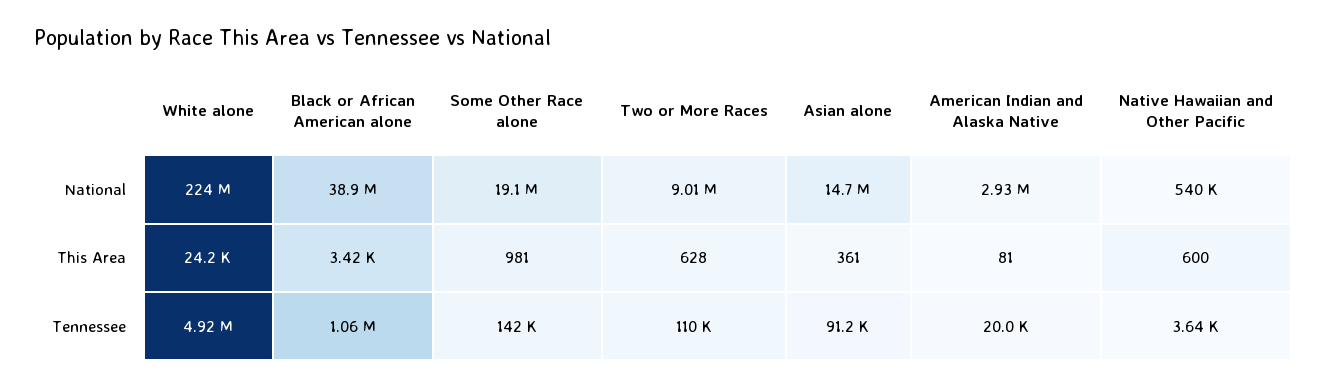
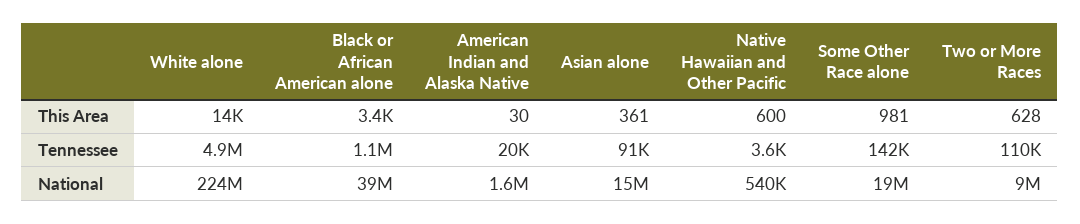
  {
    "White alone": {
      "National": 224000000,
-     "This Area": 24200,
+     "This Area": 14000,
      "Tennessee": 4920000
    },
    "Black or African American alone": {
      "National": 38900000,
      "This Area": 3420,
      "Tennessee": 1060000
    },
    "Some Other Race alone": {
      "National": 19100000,
      "This Area": 981,
      "Tennessee": 142000
    },
    "Two or More Races": {
      "National": 9010000,
      "This Area": 628,
      "Tennessee": 110000
    },
    "Asian alone": {
      "National": 14700000,
      "This Area": 361,
      "Tennessee": 91200
    },
    "American Indian and Alaska Native": {
-     "National": 2930000,
+     "National": 1600000,
-     "This Area": 81,
+     "This Area": 30,
      "Tennessee": 20000
    },
    "Native Hawaiian and Other Pacific": {
      "National": 540000,
      "This Area": 600,
      "Tennessee": 3640
    }
  }

